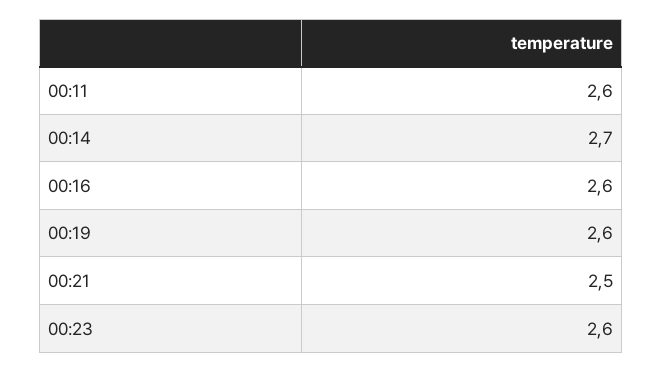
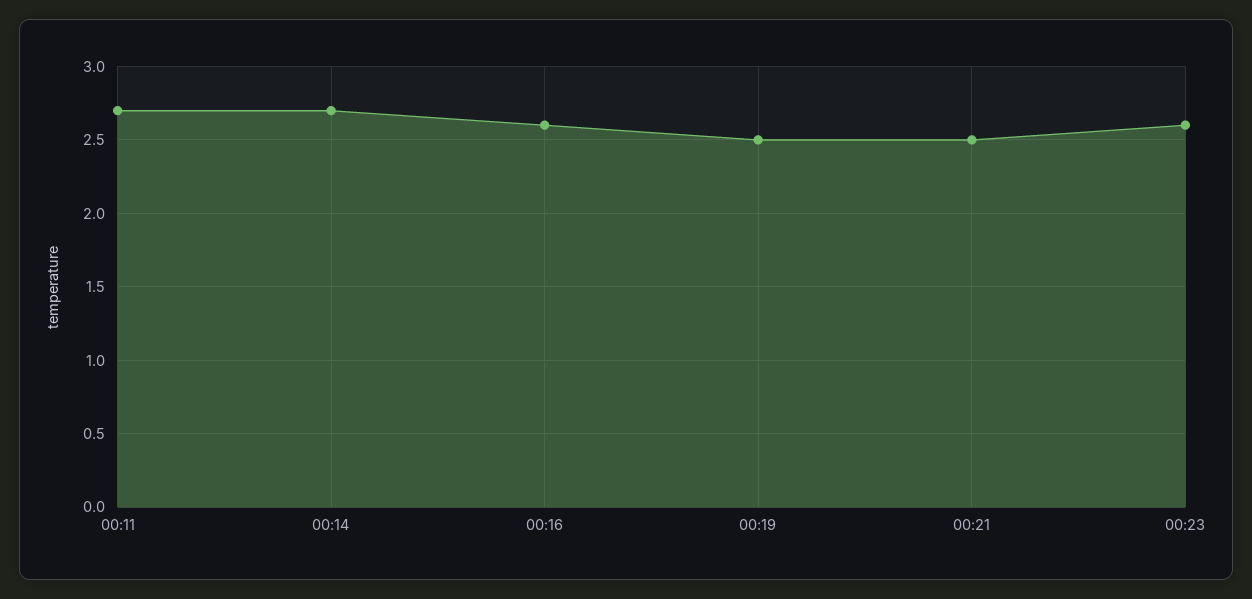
  {
-   "00:11": 2.6,
+   "00:11": 2.7,
    "00:14": 2.7,
    "00:16": 2.6,
-   "00:19": 2.6,
+   "00:19": 2.5,
    "00:21": 2.5,
    "00:23": 2.6
  }

